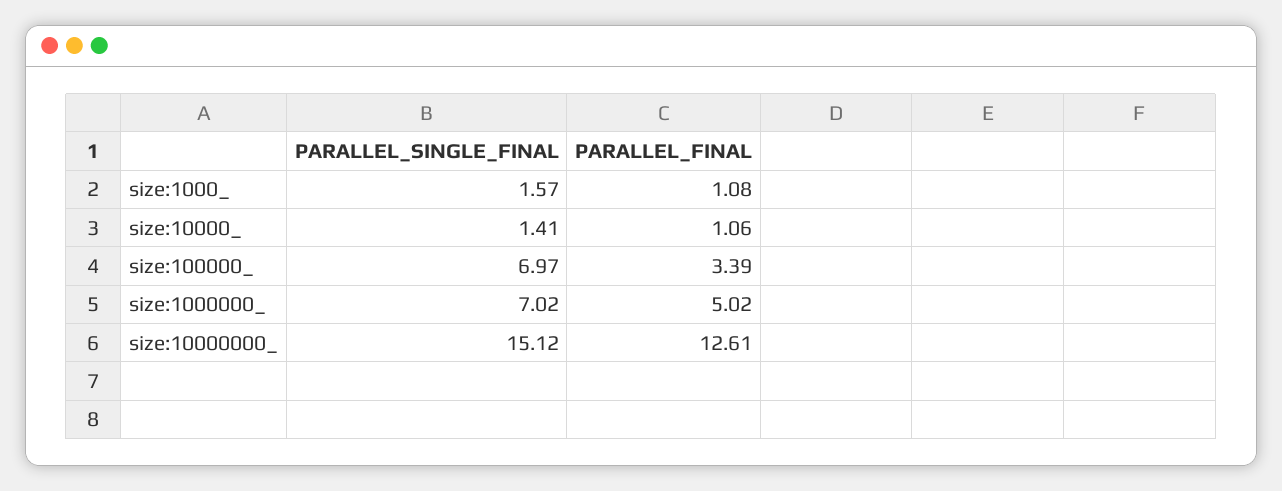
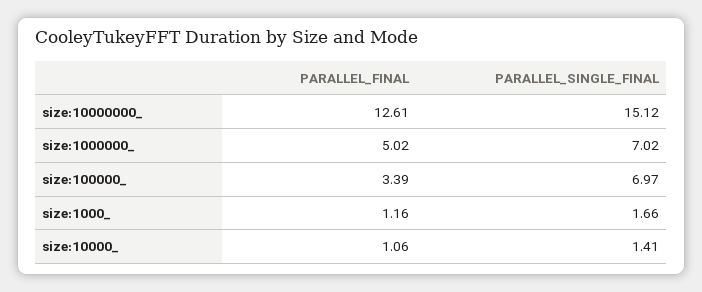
  {
    "PARALLEL_SINGLE_FINAL": {
-     "size:1000_": 1.57,
+     "size:1000_": 1.66,
      "size:10000_": 1.41,
      "size:100000_": 6.97,
      "size:1000000_": 7.02,
      "size:10000000_": 15.12
    },
    "PARALLEL_FINAL": {
-     "size:1000_": 1.08,
+     "size:1000_": 1.16,
      "size:10000_": 1.06,
      "size:100000_": 3.39,
      "size:1000000_": 5.02,
      "size:10000000_": 12.61
    }
  }

